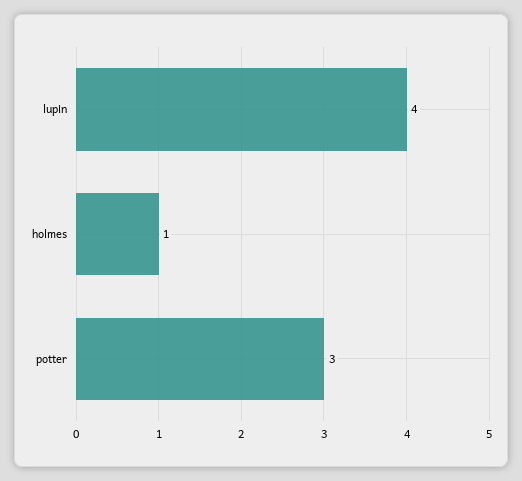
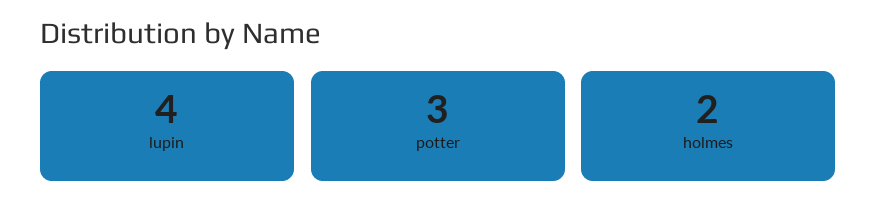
  {
    "lupin": 4,
-   "holmes": 1,
+   "holmes": 2,
    "potter": 3
  }

